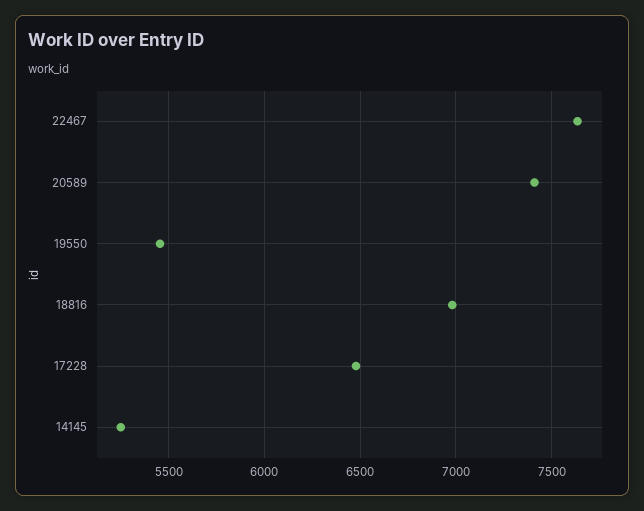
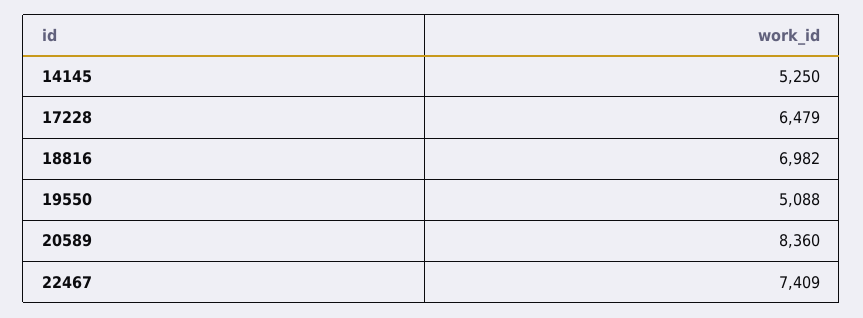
  {
-   "22467": 7650,
+   "22467": 7409,
-   "20589": 7400,
+   "20589": 8360,
-   "19550": 5450,
+   "19550": 5088,
    "18816": 6982,
    "17228": 6479,
    "14145": 5250
  }

